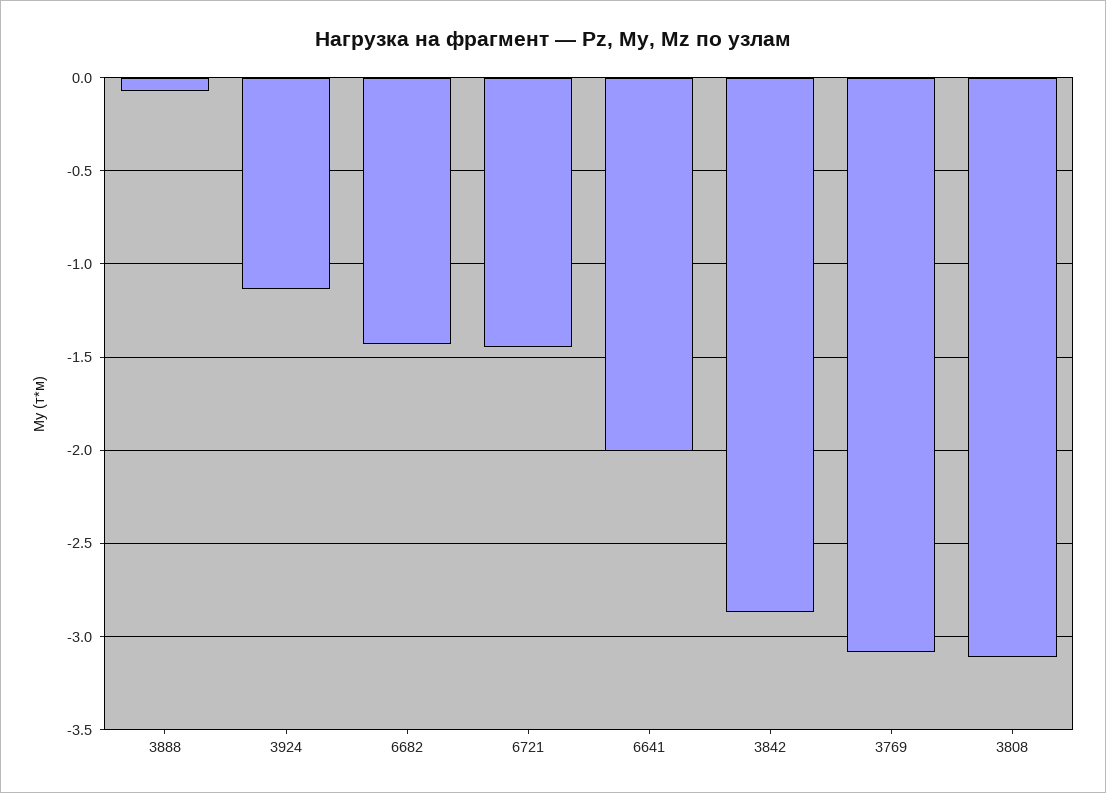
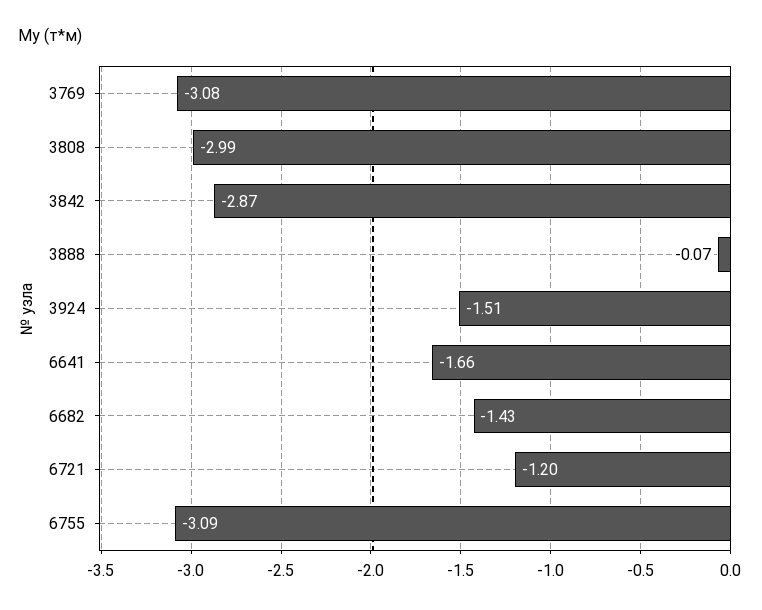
  {
    "3888": -0.07,
-   "3924": -1.15,
+   "3924": -1.51,
    "6682": -1.43,
-   "6721": -1.45,
+   "6721": -1.2,
-   "6641": -2,
+   "6641": -1.66,
    "3842": -2.87,
    "3769": -3.08,
-   "3808": -3.1
+   "3808": -2.99,
+   "6755": -3.09
  }

